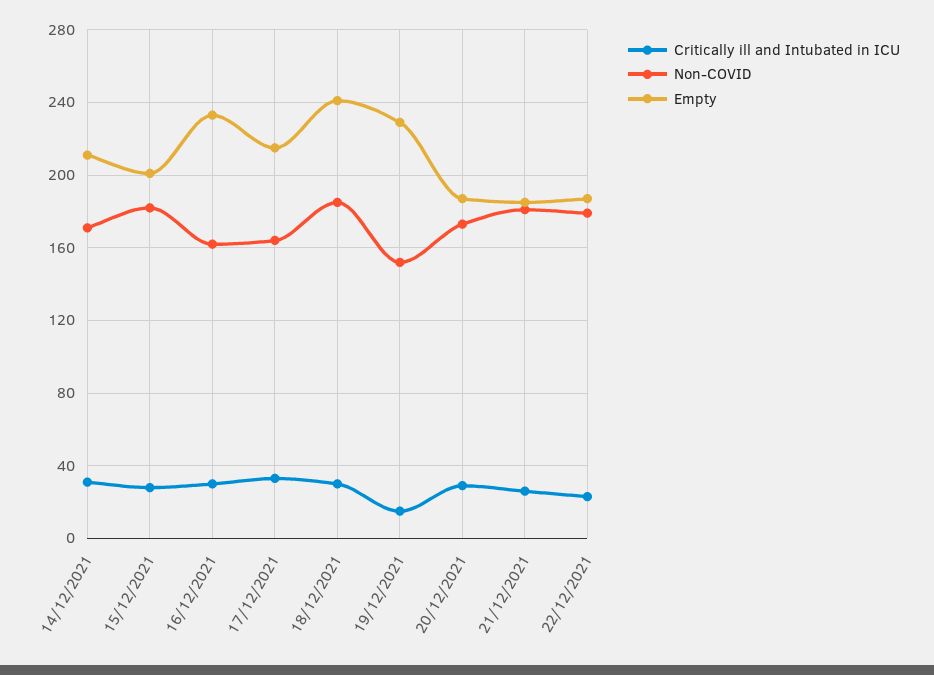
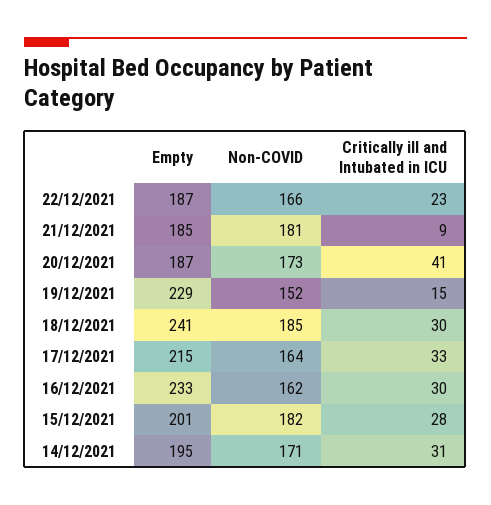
  {
    "Critically ill and Intubated in ICU": {
      "14/12/2021": 31,
      "15/12/2021": 28,
      "16/12/2021": 30,
      "17/12/2021": 33,
      "18/12/2021": 30,
      "19/12/2021": 15,
-     "20/12/2021": 30,
+     "20/12/2021": 41,
-     "21/12/2021": 25,
+     "21/12/2021": 9,
      "22/12/2021": 23
    },
    "Non-COVID": {
      "14/12/2021": 171,
      "15/12/2021": 182,
      "16/12/2021": 162,
      "17/12/2021": 164,
      "18/12/2021": 185,
      "19/12/2021": 152,
      "20/12/2021": 173,
      "21/12/2021": 181,
-     "22/12/2021": 180
+     "22/12/2021": 166
    },
    "Empty": {
-     "14/12/2021": 210,
+     "14/12/2021": 195,
      "15/12/2021": 201,
      "16/12/2021": 233,
      "17/12/2021": 215,
      "18/12/2021": 241,
      "19/12/2021": 229,
      "20/12/2021": 187,
      "21/12/2021": 185,
      "22/12/2021": 187
    }
  }

